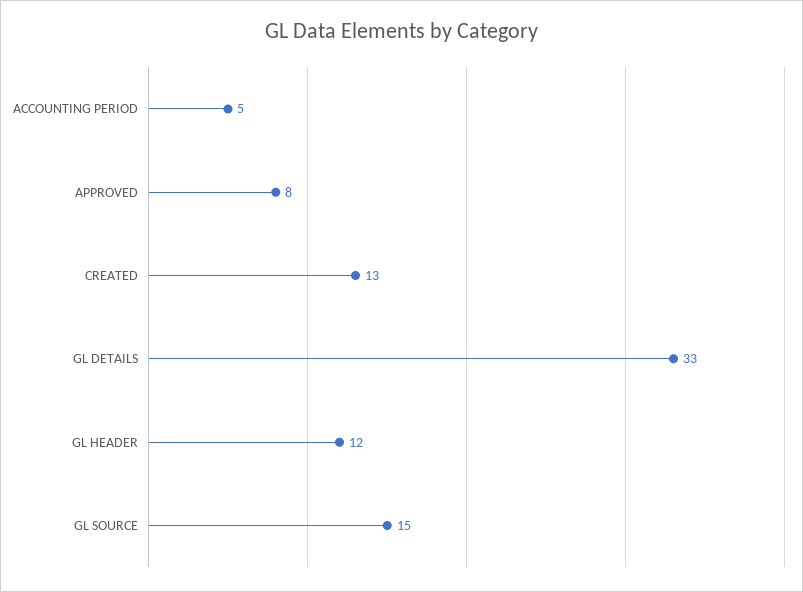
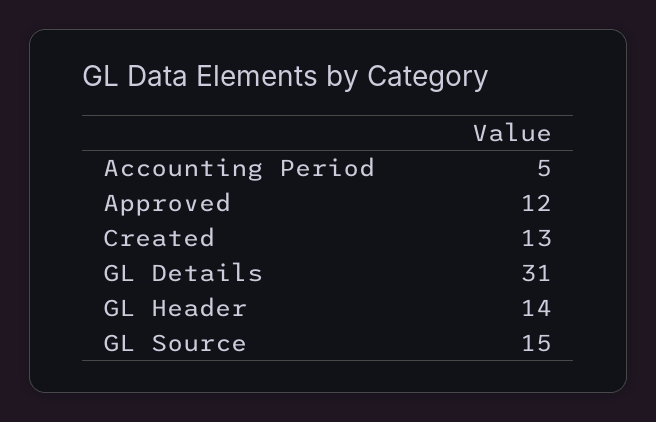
  {
    "ACCOUNTING PERIOD": 5,
-   "APPROVED": 8,
+   "APPROVED": 12,
    "CREATED": 13,
-   "GL DETAILS": 33,
+   "GL DETAILS": 31,
-   "GL HEADER": 12,
+   "GL HEADER": 14,
    "GL SOURCE": 15
  }

